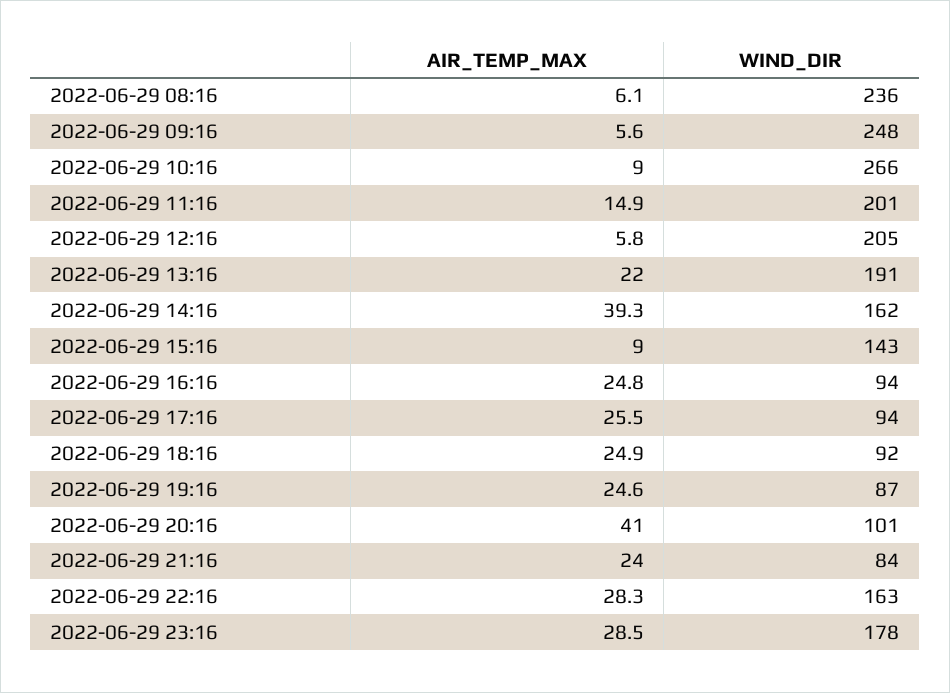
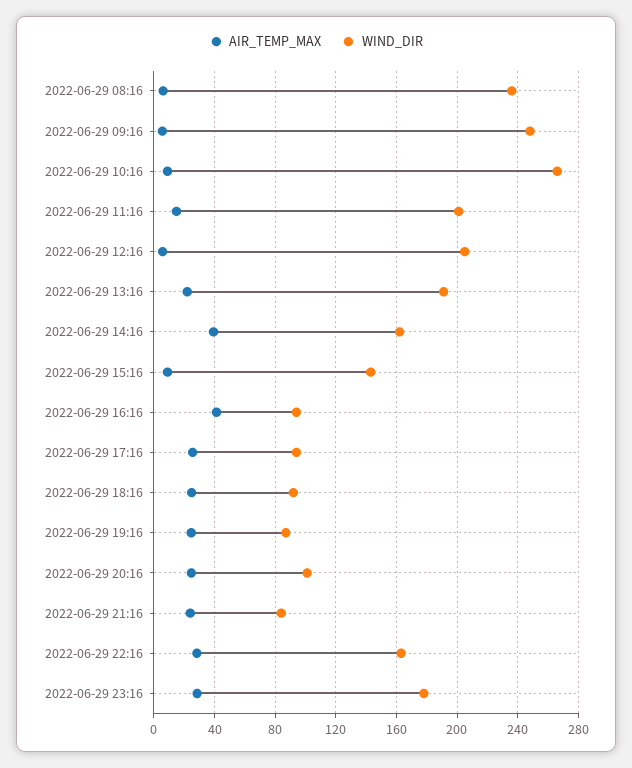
  {
    "AIR_TEMP_MAX": {
      "2022-06-29 08:16": 6.1,
      "2022-06-29 09:16": 5.6,
      "2022-06-29 10:16": 9,
      "2022-06-29 11:16": 14.9,
      "2022-06-29 12:16": 5.8,
      "2022-06-29 13:16": 22,
      "2022-06-29 14:16": 39.3,
      "2022-06-29 15:16": 9,
-     "2022-06-29 16:16": 24.8,
+     "2022-06-29 16:16": 40,
      "2022-06-29 17:16": 25.5,
      "2022-06-29 18:16": 24.9,
      "2022-06-29 19:16": 24.6,
-     "2022-06-29 20:16": 41,
+     "2022-06-29 20:16": 25,
      "2022-06-29 21:16": 24,
      "2022-06-29 22:16": 28.3,
      "2022-06-29 23:16": 28.5
    },
    "WIND_DIR": {
      "2022-06-29 08:16": 236,
      "2022-06-29 09:16": 248,
      "2022-06-29 10:16": 266,
      "2022-06-29 11:16": 201,
      "2022-06-29 12:16": 205,
      "2022-06-29 13:16": 191,
      "2022-06-29 14:16": 162,
      "2022-06-29 15:16": 143,
      "2022-06-29 16:16": 94,
      "2022-06-29 17:16": 94,
      "2022-06-29 18:16": 92,
      "2022-06-29 19:16": 87,
      "2022-06-29 20:16": 101,
      "2022-06-29 21:16": 84,
      "2022-06-29 22:16": 163,
      "2022-06-29 23:16": 178
    }
  }

